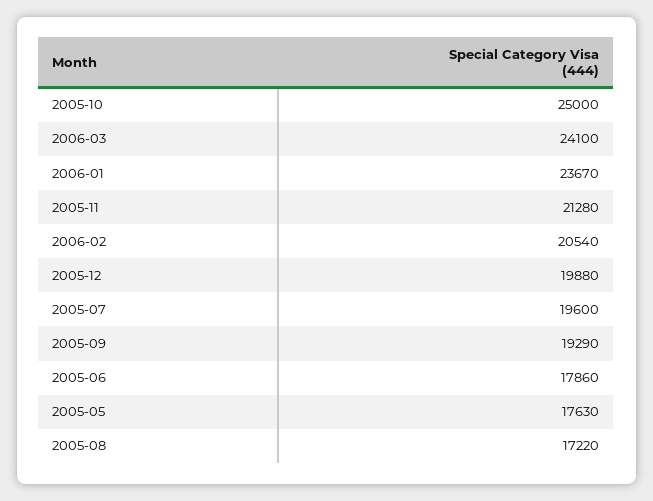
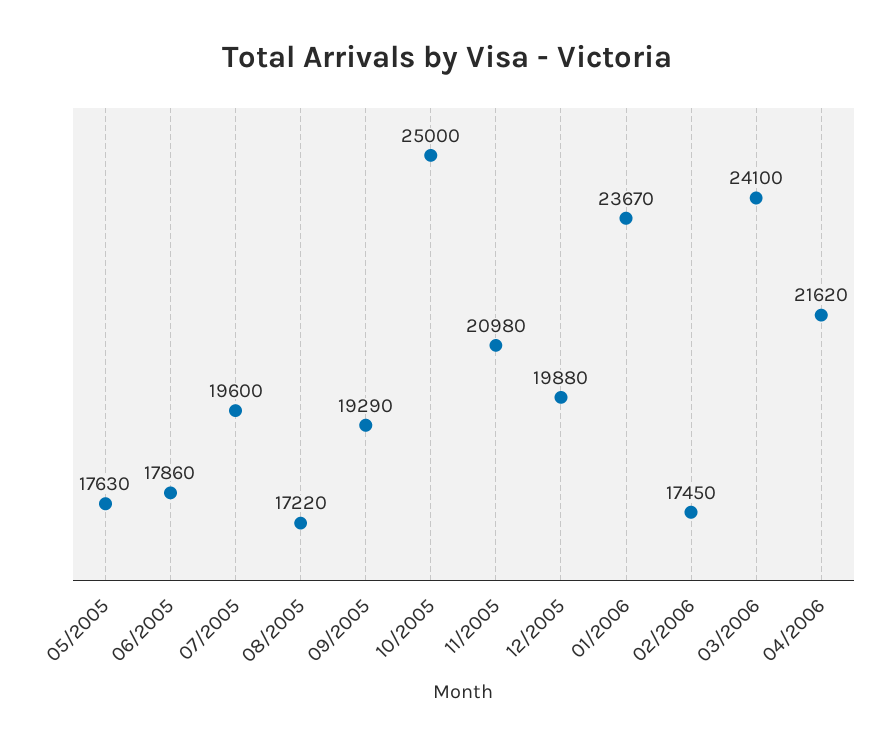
  {
    "2005-10": 25000,
    "2006-03": 24100,
    "2006-01": 23670,
-   "2005-11": 21280,
+   "2005-11": 20980,
-   "2006-02": 20540,
+   "2006-02": 17450,
    "2005-12": 19880,
    "2005-07": 19600,
    "2005-09": 19290,
    "2005-06": 17860,
    "2005-05": 17630,
-   "2005-08": 17220
+   "2005-08": 17220,
+   "04/2006": 21620
  }

